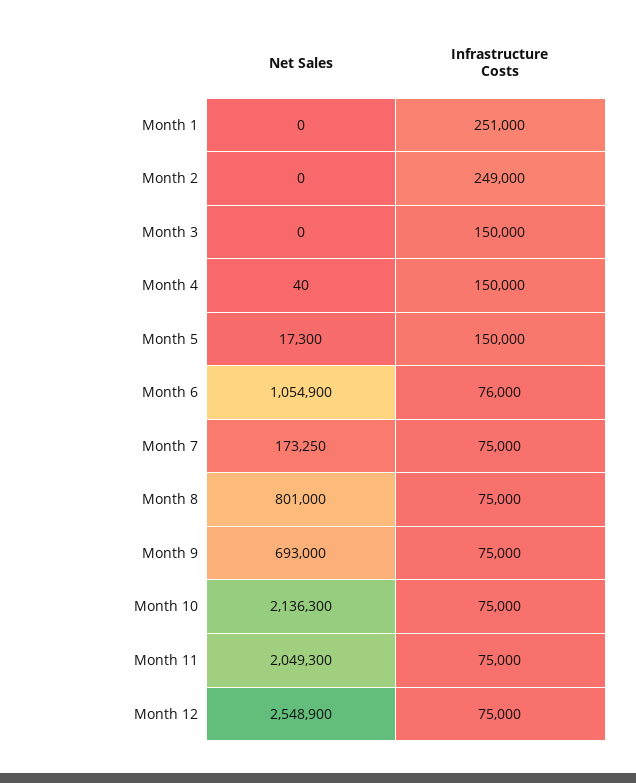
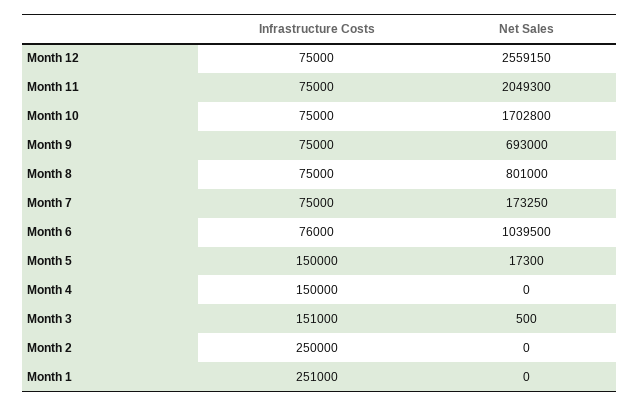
  {
    "Net Sales": {
      "Month 1": 0,
      "Month 2": 0,
-     "Month 3": 0,
+     "Month 3": 500,
-     "Month 4": 40,
+     "Month 4": 0,
      "Month 5": 17300,
-     "Month 6": 1054900,
+     "Month 6": 1039500,
      "Month 7": 173250,
      "Month 8": 801000,
      "Month 9": 693000,
-     "Month 10": 2136300,
+     "Month 10": 1702800,
      "Month 11": 2049300,
-     "Month 12": 2548900
+     "Month 12": 2559150
    },
    "Infrastructure Costs": {
      "Month 1": 251000,
-     "Month 2": 249000,
+     "Month 2": 250000,
-     "Month 3": 150000,
+     "Month 3": 151000,
      "Month 4": 150000,
      "Month 5": 150000,
      "Month 6": 76000,
      "Month 7": 75000,
      "Month 8": 75000,
      "Month 9": 75000,
      "Month 10": 75000,
      "Month 11": 75000,
      "Month 12": 75000
    }
  }

